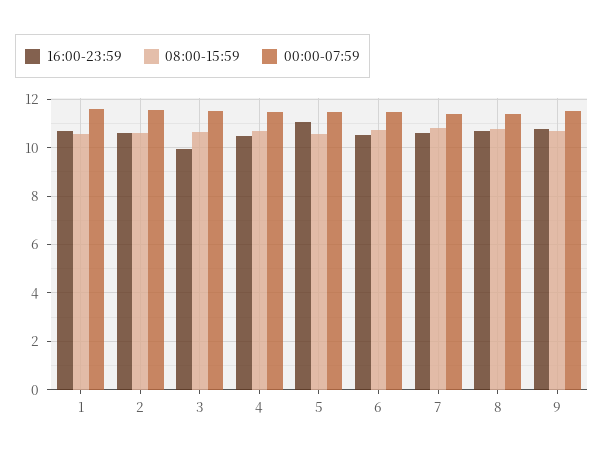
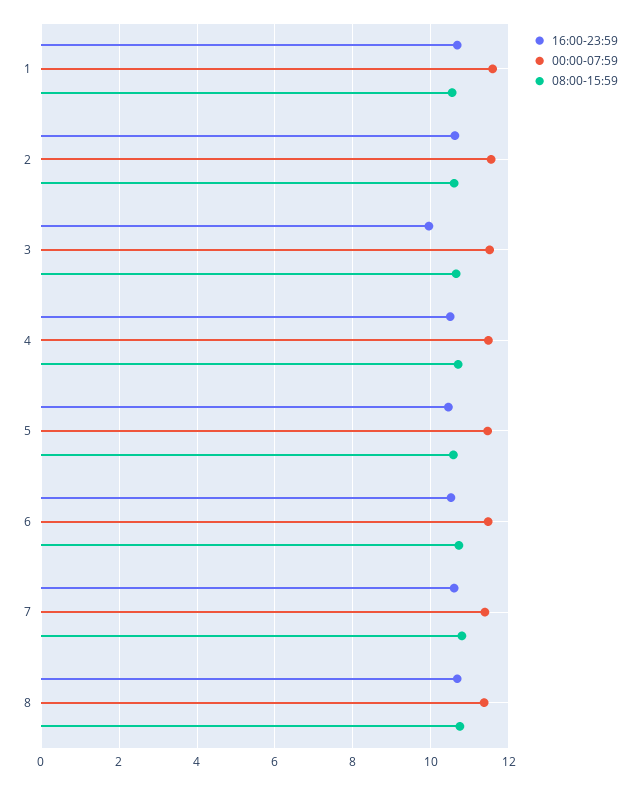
  {
    "16:00-23:59": {
      "1": 10.6,
      "2": 10.6,
      "3": 10,
      "4": 10.6,
-     "5": 11,
+     "5": 10.4,
      "6": 10.6,
      "7": 10.6,
-     "8": 10.6,
+     "8": 10.6
-     "9": 10.75
    },
    "08:00-15:59": {
      "1": 10.6,
      "2": 10.6,
      "3": 10.6,
      "4": 10.8,
      "5": 10.6,
      "6": 10.8,
      "7": 10.8,
-     "8": 10.8,
+     "8": 10.8
-     "9": 10.75
    },
    "00:00-07:59": {
      "1": 11.6,
      "2": 11.6,
      "3": 11.6,
      "4": 11.4,
      "5": 11.4,
      "6": 11.4,
      "7": 11.4,
-     "8": 11.4,
+     "8": 11.4
-     "9": 11.5
    }
  }

